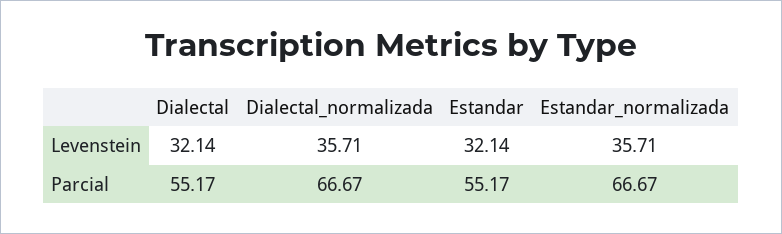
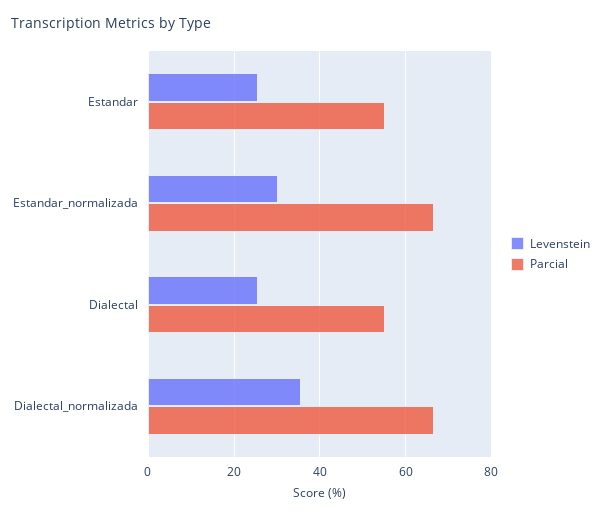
  {
    "Levenstein": {
-     "Dialectal": 32.14,
+     "Dialectal": 26,
      "Dialectal_normalizada": 35.71,
-     "Estandar": 32.14,
+     "Estandar": 26,
-     "Estandar_normalizada": 35.71
+     "Estandar_normalizada": 30
    },
    "Parcial": {
      "Dialectal": 55.17,
      "Dialectal_normalizada": 66.67,
      "Estandar": 55.17,
      "Estandar_normalizada": 66.67
    }
  }

